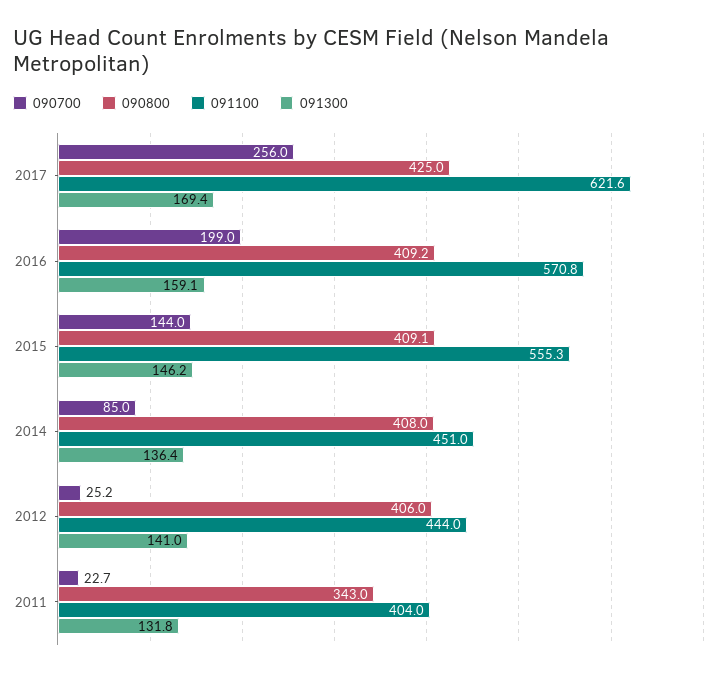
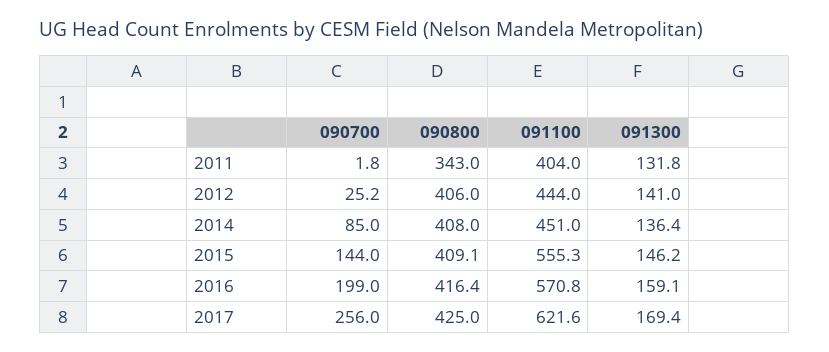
  {
    "090700": {
      "2017": 256,
      "2016": 199,
      "2015": 144,
      "2014": 85,
      "2012": 25.2,
-     "2011": 22.7
+     "2011": 1.8
    },
    "090800": {
      "2017": 425,
-     "2016": 409.2,
+     "2016": 416.4,
      "2015": 409.1,
      "2014": 408,
      "2012": 406,
      "2011": 343
    },
    "091100": {
      "2017": 621.6,
      "2016": 570.8,
      "2015": 555.3,
      "2014": 451,
      "2012": 444,
      "2011": 404
    },
    "091300": {
      "2017": 169.4,
      "2016": 159.1,
      "2015": 146.2,
      "2014": 136.4,
      "2012": 141,
      "2011": 131.8
    }
  }

